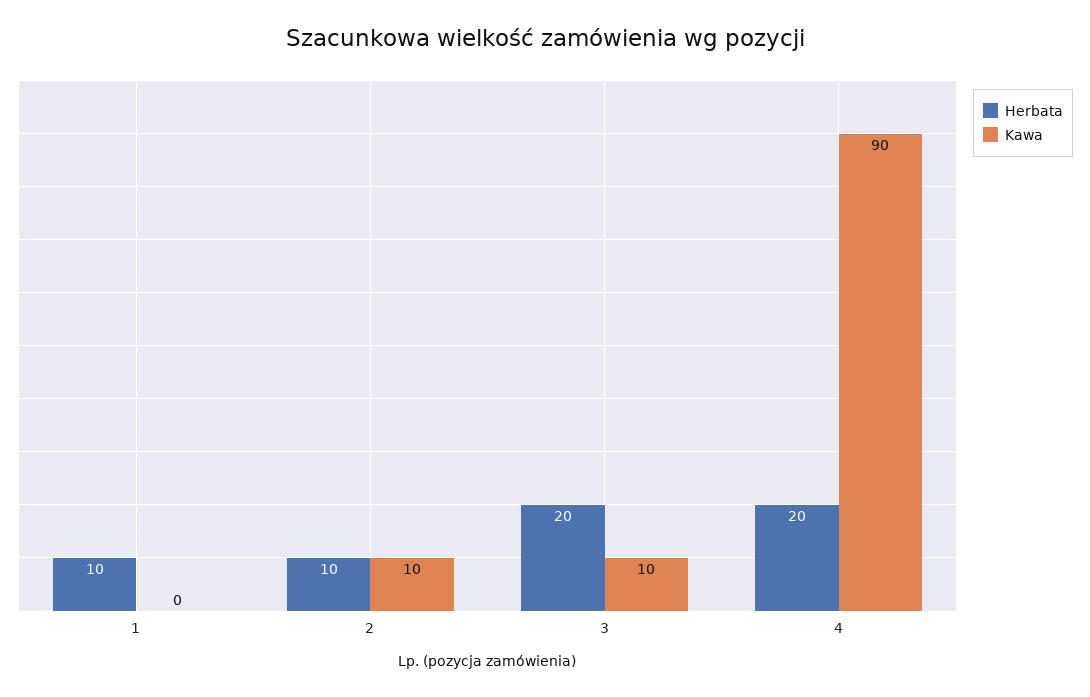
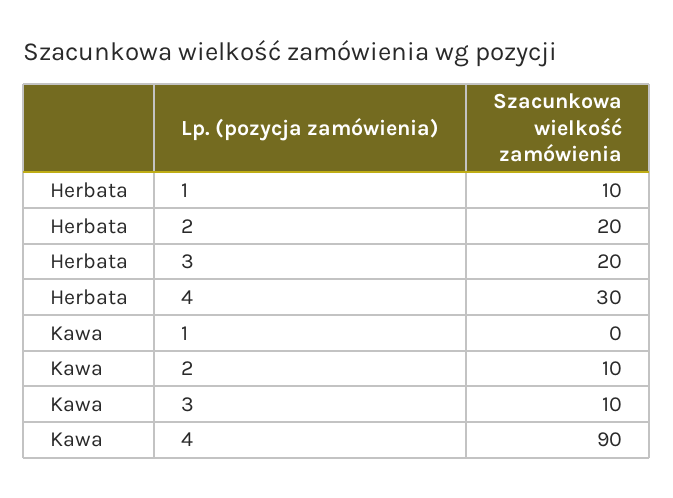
  {
    "Herbata": {
      "1": 10,
-     "2": 10,
+     "2": 20,
      "3": 20,
-     "4": 20
+     "4": 30
    },
    "Kawa": {
      "1": 0,
      "2": 10,
      "3": 10,
      "4": 90
    }
  }

